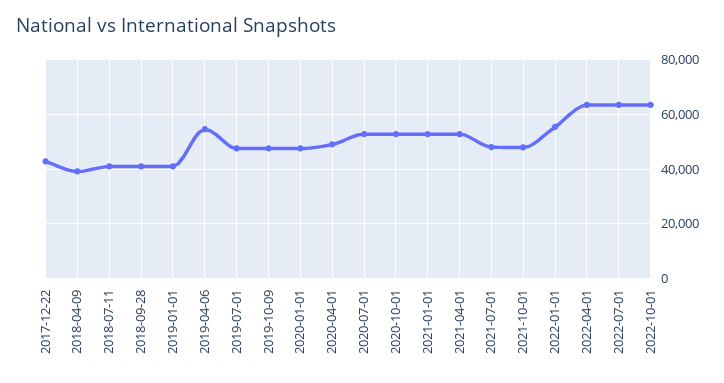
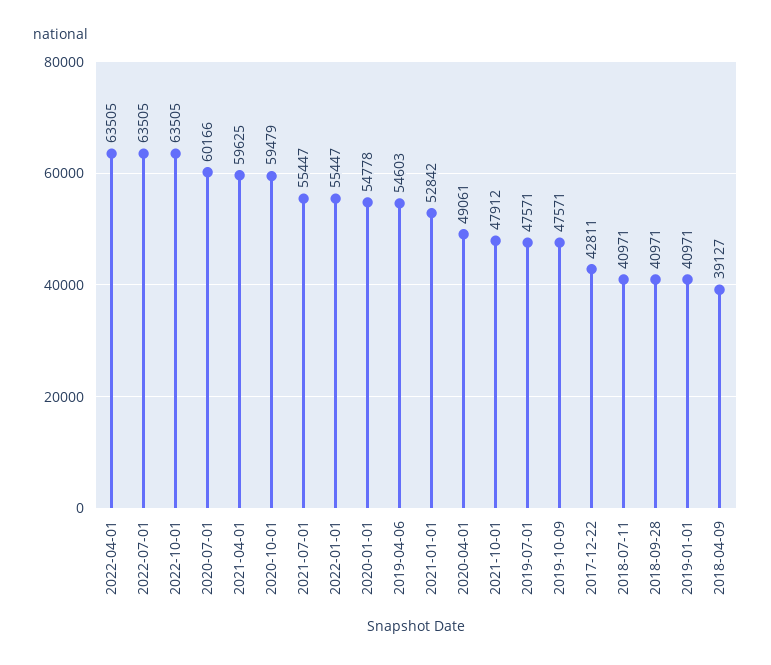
  {
    "2017-12-22": 42811,
    "2018-04-09": 39127,
    "2018-07-11": 40971,
    "2018-09-28": 40971,
    "2019-01-01": 40971,
    "2019-04-06": 54603,
    "2019-07-01": 47571,
    "2019-10-09": 47571,
-   "2020-01-01": 47500,
+   "2020-01-01": 54778,
    "2020-04-01": 49061,
-   "2020-07-01": 52500,
+   "2020-07-01": 60166,
-   "2020-10-01": 52500,
+   "2020-10-01": 59479,
    "2021-01-01": 52842,
-   "2021-04-01": 52500,
+   "2021-04-01": 59625,
-   "2021-07-01": 47500,
+   "2021-07-01": 55447,
    "2021-10-01": 47912,
    "2022-01-01": 55447,
    "2022-04-01": 63505,
    "2022-07-01": 63505,
    "2022-10-01": 63505
  }

